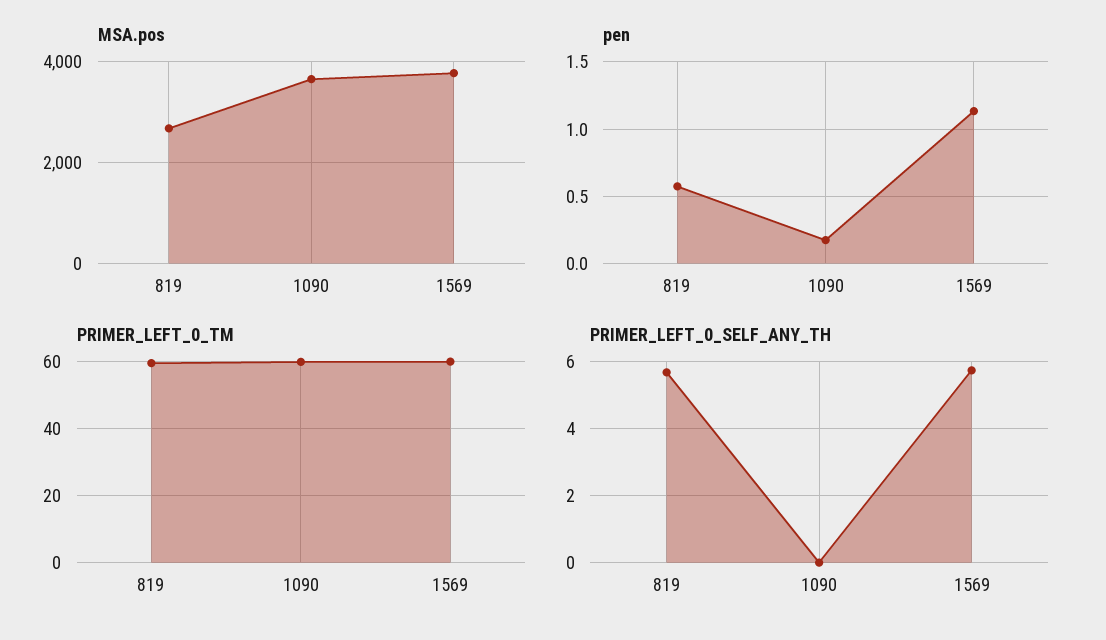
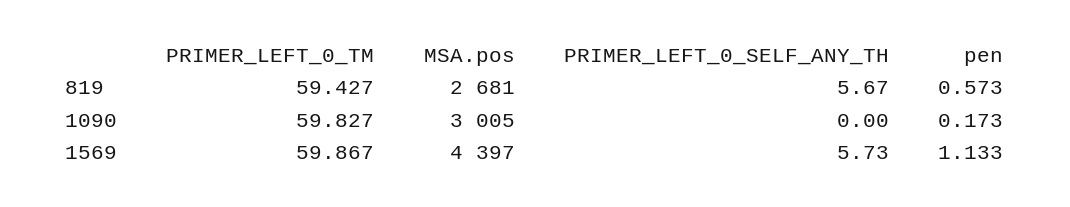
  {
    "MSA.pos": {
      "819": 2681,
-     "1090": 3600,
+     "1090": 3005,
-     "1569": 3800
+     "1569": 4397
    },
    "pen": {
      "819": 0.573,
      "1090": 0.173,
      "1569": 1.133
    },
    "PRIMER_LEFT_0_TM": {
      "819": 59.427,
      "1090": 59.827,
      "1569": 59.867
    },
    "PRIMER_LEFT_0_SELF_ANY_TH": {
      "819": 5.67,
      "1090": 0,
      "1569": 5.73
    }
  }

